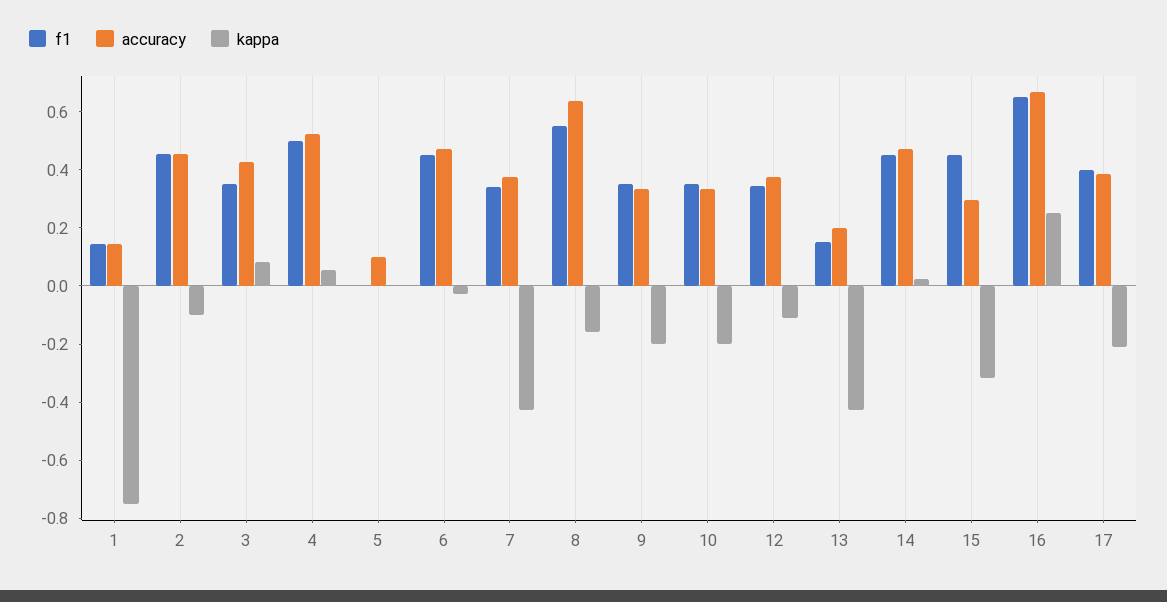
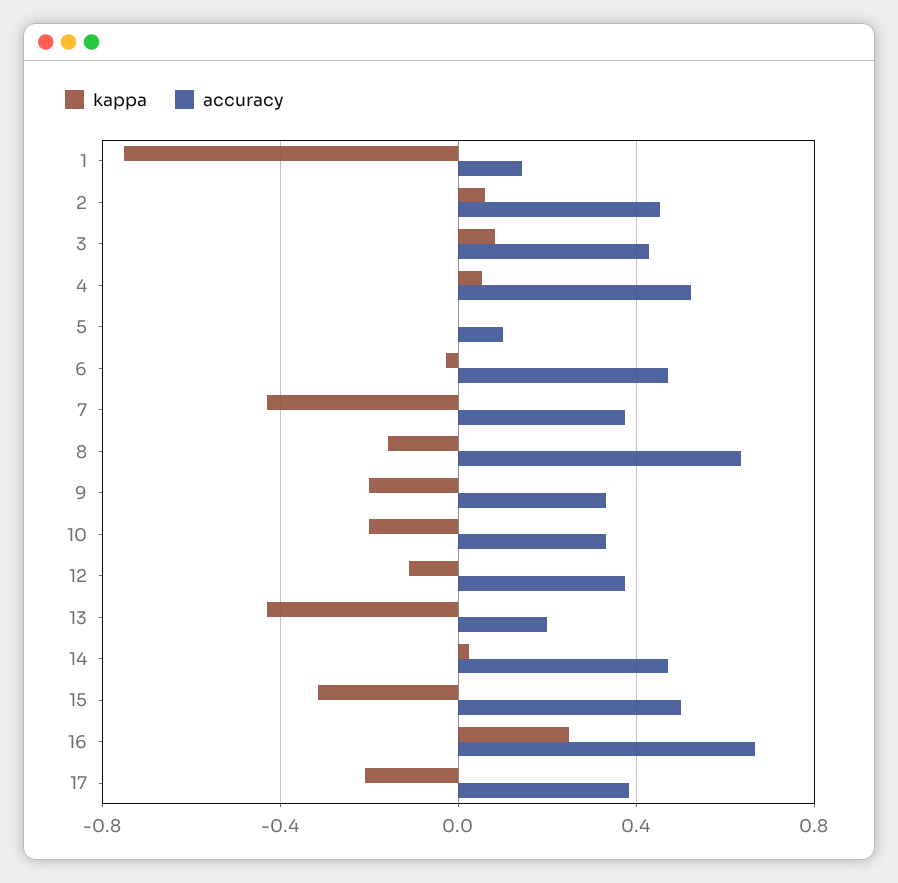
  {
-   "f1": {
-     "1": 0.15,
-     "2": 0.45,
-     "3": 0.35,
-     "4": 0.5,
-     "5": 0,
-     "6": 0.45,
-     "7": 0.35,
-     "8": 0.55,
-     "9": 0.35,
-     "10": 0.35,
-     "12": 0.35,
-     "13": 0.15,
-     "14": 0.45,
-     "15": 0.45,
-     "16": 0.65,
-     "17": 0.4
-   },
    "accuracy": {
      "1": 0.15,
      "2": 0.45,
      "3": 0.45,
      "4": 0.5,
      "5": 0.1,
      "6": 0.45,
      "7": 0.4,
      "8": 0.65,
      "9": 0.35,
      "10": 0.35,
      "12": 0.4,
      "13": 0.2,
      "14": 0.45,
-     "15": 0.3,
+     "15": 0.5,
      "16": 0.65,
      "17": 0.4
    },
    "kappa": {
      "1": -0.75,
-     "2": -0.1,
+     "2": 0.05,
      "3": 0.1,
      "4": 0.05,
      "5": 0,
      "6": -0.05,
      "7": -0.45,
      "8": -0.15,
      "9": -0.2,
      "10": -0.2,
      "12": -0.1,
      "13": -0.45,
      "14": 0.05,
      "15": -0.3,
      "16": 0.25,
      "17": -0.2
    }
  }

